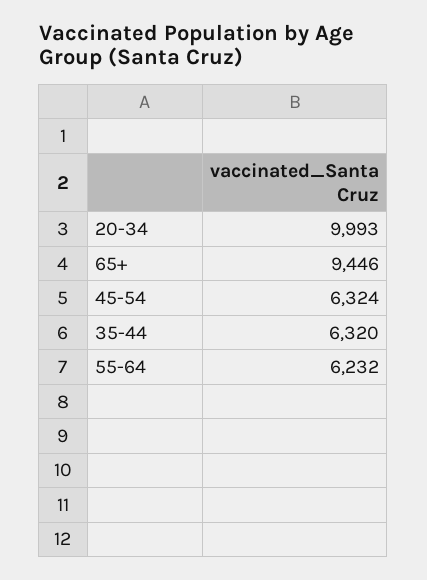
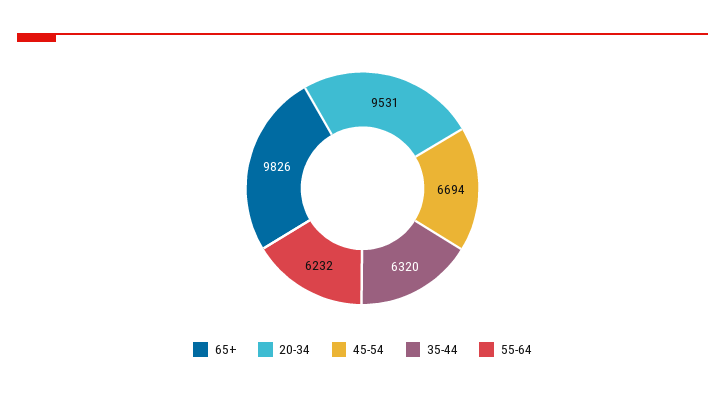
  {
-   "20-34": 9993,
+   "20-34": 9531,
-   "65+": 9446,
+   "65+": 9826,
-   "45-54": 6324,
+   "45-54": 6694,
    "35-44": 6320,
    "55-64": 6232
  }

